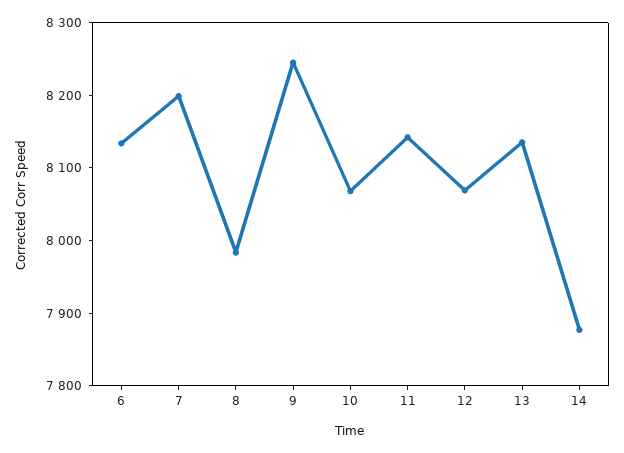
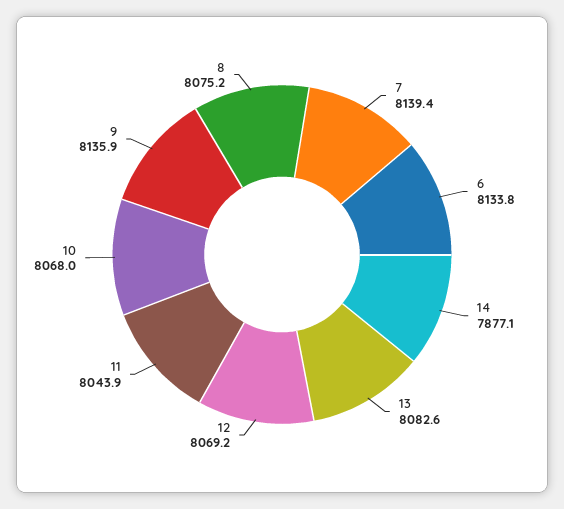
  {
    "6": 8133.8,
-   "7": 8200,
+   "7": 8139.4,
-   "8": 7980,
+   "8": 8075.2,
-   "9": 8240,
+   "9": 8135.9,
    "10": 8068,
-   "11": 8140,
+   "11": 8043.9,
    "12": 8069.2,
-   "13": 8140,
+   "13": 8082.6,
    "14": 7877.1
  }

